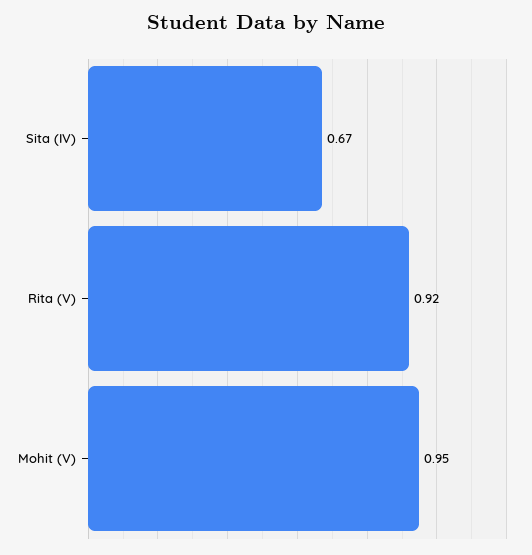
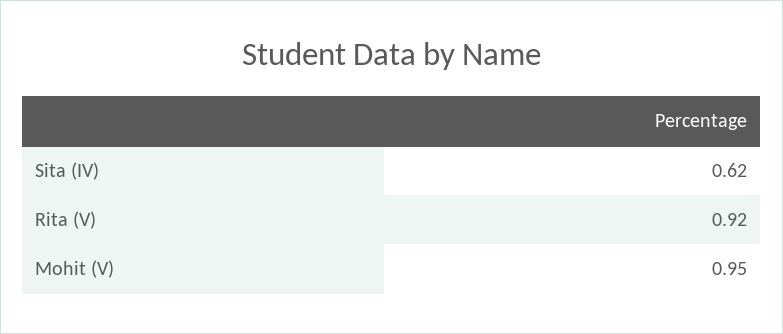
  {
-   "Sita (IV)": 0.67,
+   "Sita (IV)": 0.62,
    "Rita (V)": 0.92,
    "Mohit (V)": 0.95
  }

